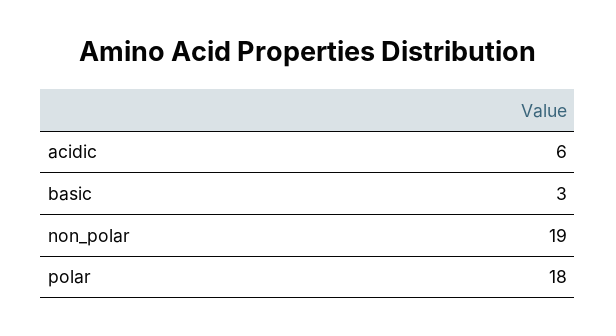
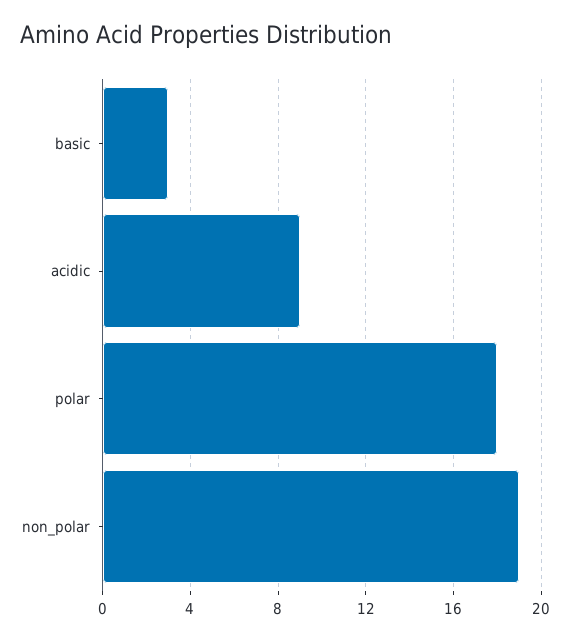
  {
-   "acidic": 6,
+   "acidic": 9,
    "basic": 3,
    "non_polar": 19,
    "polar": 18
  }

